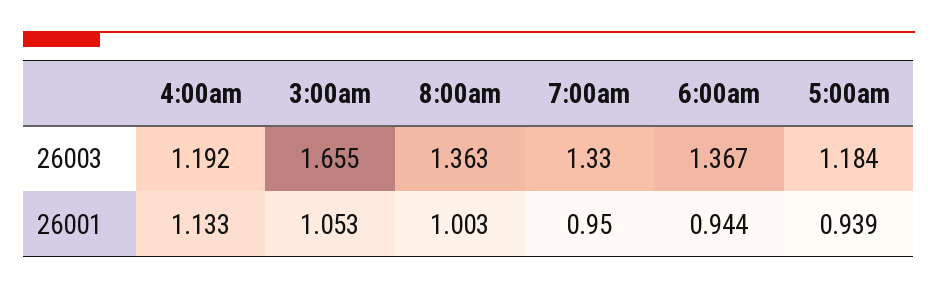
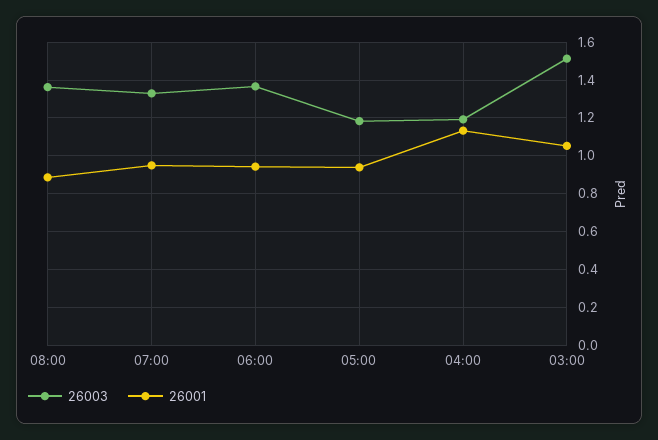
  {
    "26003": {
      "4:00am": 1.192,
-     "3:00am": 1.655,
+     "3:00am": 1.5,
      "8:00am": 1.363,
      "7:00am": 1.33,
      "6:00am": 1.367,
      "5:00am": 1.184
    },
    "26001": {
      "4:00am": 1.133,
      "3:00am": 1.053,
-     "8:00am": 1.003,
+     "8:00am": 0.9,
      "7:00am": 0.95,
      "6:00am": 0.944,
      "5:00am": 0.939
    }
  }

